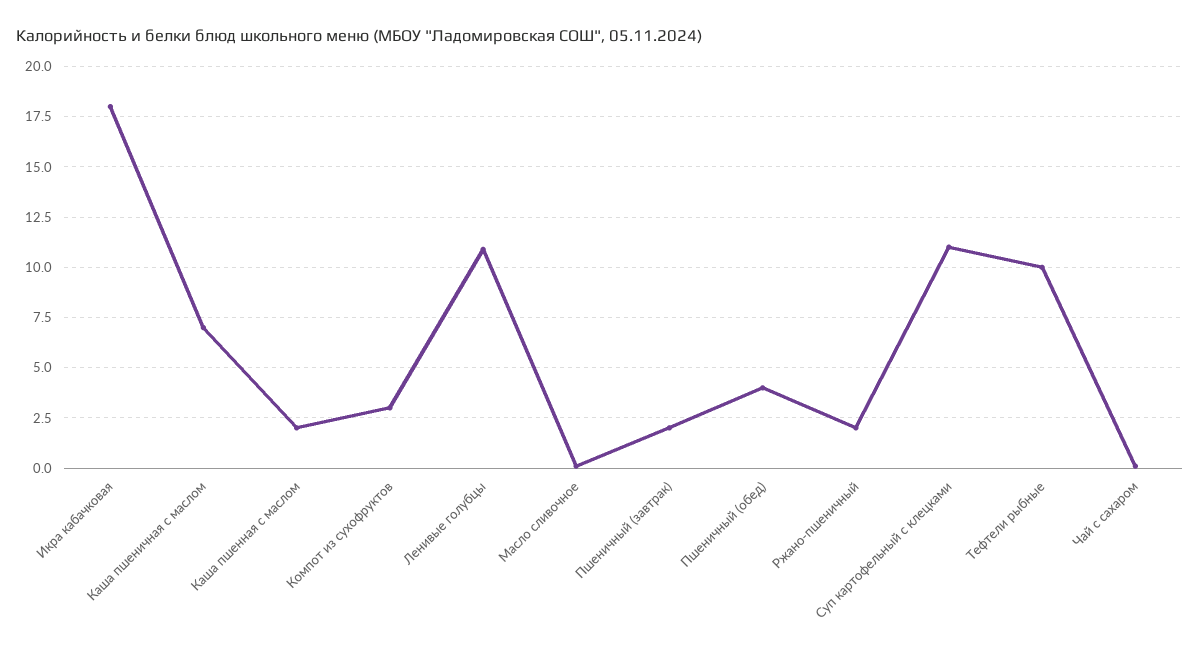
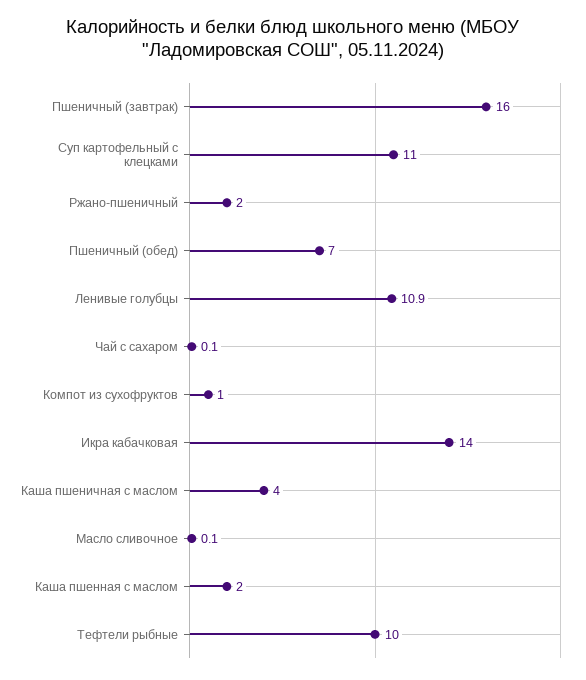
  {
-   "Икра кабачковая": 18,
+   "Икра кабачковая": 14,
-   "Каша пшеничная с маслом": 7,
+   "Каша пшеничная с маслом": 4,
    "Каша пшенная с маслом": 2,
-   "Компот из сухофруктов": 3,
+   "Компот из сухофруктов": 1,
    "Ленивые голубцы": 10.9,
    "Масло сливочное": 0.1,
-   "Пшеничный (завтрак)": 2,
+   "Пшеничный (завтрак)": 16,
-   "Пшеничный (обед)": 4,
+   "Пшеничный (обед)": 7,
    "Ржано-пшеничный": 2,
    "Суп картофельный с клецками": 11,
    "Тефтели рыбные": 10,
    "Чай с сахаром": 0.1
  }

